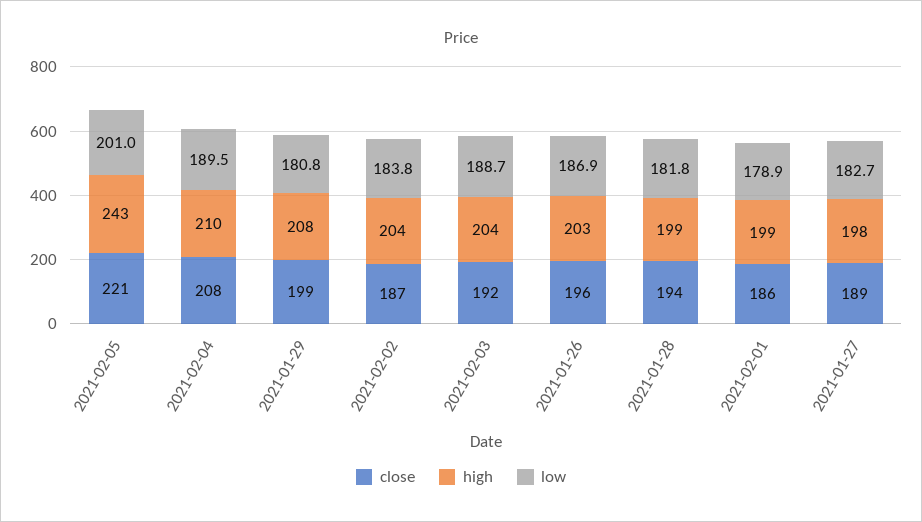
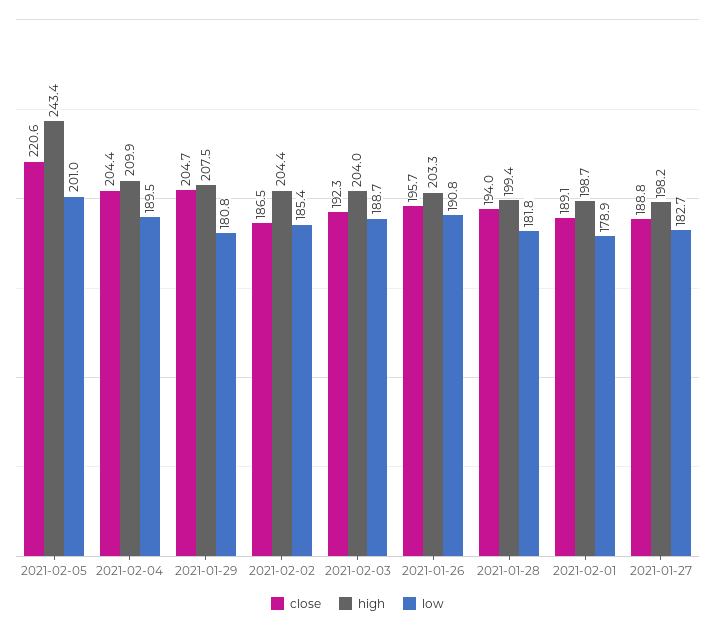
  {
    "close": {
      "2021-02-05": 220.6,
-     "2021-02-04": 208,
+     "2021-02-04": 204.4,
-     "2021-01-29": 199,
+     "2021-01-29": 204.7,
      "2021-02-02": 186.5,
      "2021-02-03": 192.3,
      "2021-01-26": 195.7,
      "2021-01-28": 194,
-     "2021-02-01": 186,
+     "2021-02-01": 189.1,
      "2021-01-27": 188.8
    },
    "high": {
      "2021-02-05": 243.4,
      "2021-02-04": 209.9,
      "2021-01-29": 207.5,
      "2021-02-02": 204.4,
      "2021-02-03": 204,
      "2021-01-26": 203.3,
      "2021-01-28": 199.4,
      "2021-02-01": 198.7,
      "2021-01-27": 198.2
    },
    "low": {
      "2021-02-05": 201,
      "2021-02-04": 189.5,
      "2021-01-29": 180.8,
-     "2021-02-02": 183.8,
+     "2021-02-02": 185.4,
      "2021-02-03": 188.7,
-     "2021-01-26": 186.9,
+     "2021-01-26": 190.8,
      "2021-01-28": 181.8,
      "2021-02-01": 178.9,
      "2021-01-27": 182.7
    }
  }

